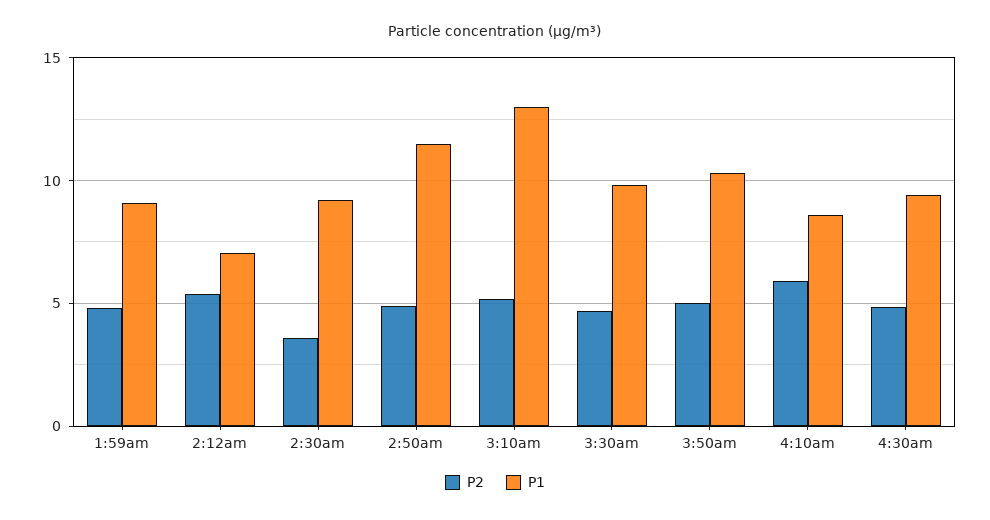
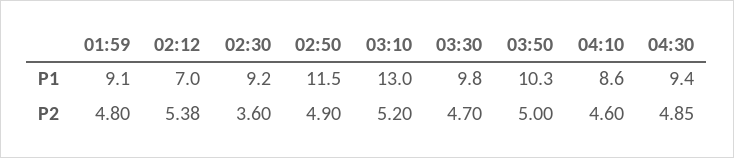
  {
    "P2": {
      "1:59am": 4.8,
      "2:12am": 5.38,
      "2:30am": 3.6,
      "2:50am": 4.9,
      "3:10am": 5.2,
      "3:30am": 4.7,
      "3:50am": 5,
-     "4:10am": 6,
+     "4:10am": 4.6,
      "4:30am": 4.85
    },
    "P1": {
      "1:59am": 9.1,
      "2:12am": 7,
      "2:30am": 9.2,
      "2:50am": 11.5,
      "3:10am": 13,
      "3:30am": 9.8,
      "3:50am": 10.3,
      "4:10am": 8.6,
      "4:30am": 9.4
    }
  }

